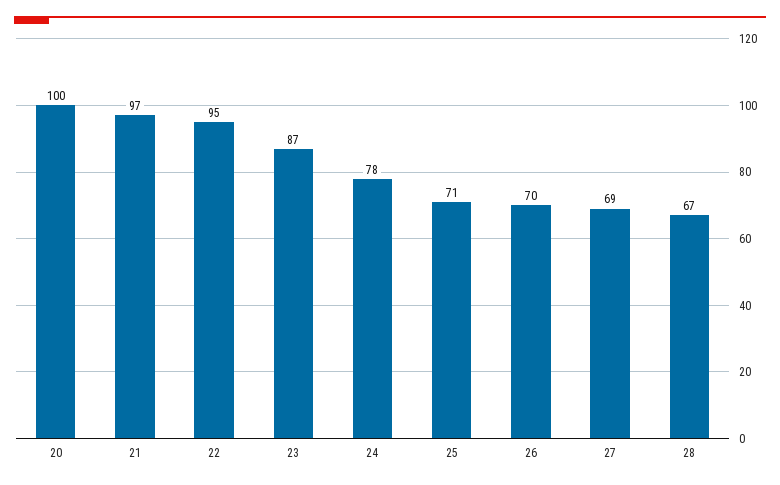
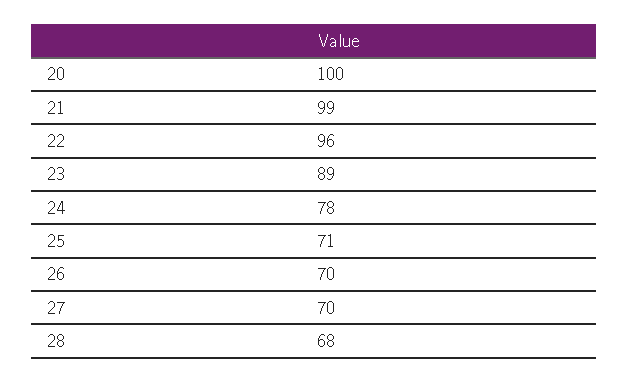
  {
    "20": 100,
-   "21": 97,
+   "21": 99,
-   "22": 95,
+   "22": 96,
-   "23": 87,
+   "23": 89,
    "24": 78,
    "25": 71,
    "26": 70,
-   "27": 69,
+   "27": 70,
-   "28": 67
+   "28": 68
  }

